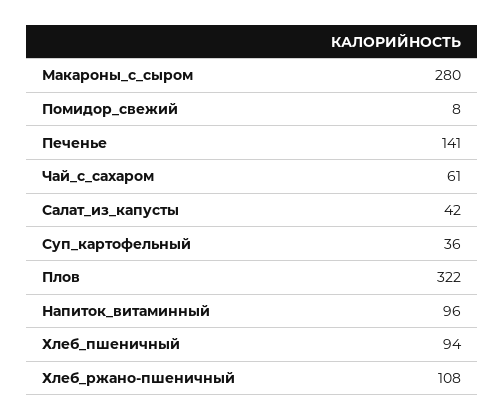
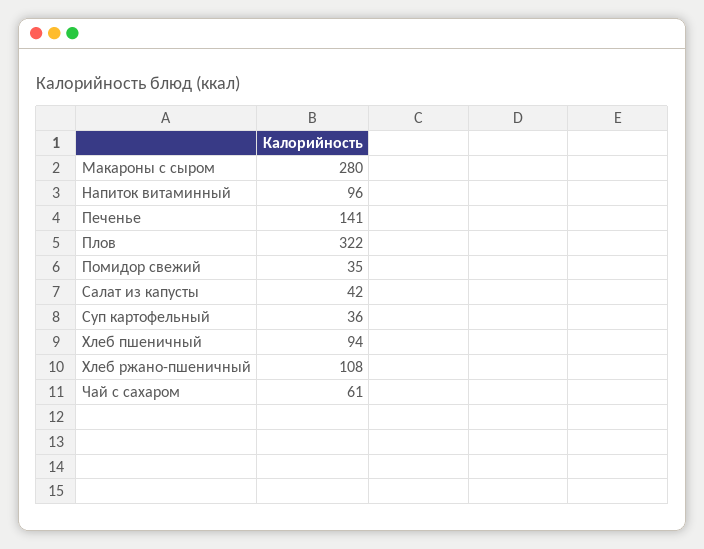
  {
    "Макароны_с_сыром": 280,
-   "Помидор_свежий": 8,
+   "Помидор_свежий": 35,
    "Печенье": 141,
    "Чай_с_сахаром": 61,
    "Салат_из_капусты": 42,
    "Суп_картофельный": 36,
    "Плов": 322,
    "Напиток_витаминный": 96,
    "Хлеб_пшеничный": 94,
    "Хлеб_ржано-пшеничный": 108
  }

